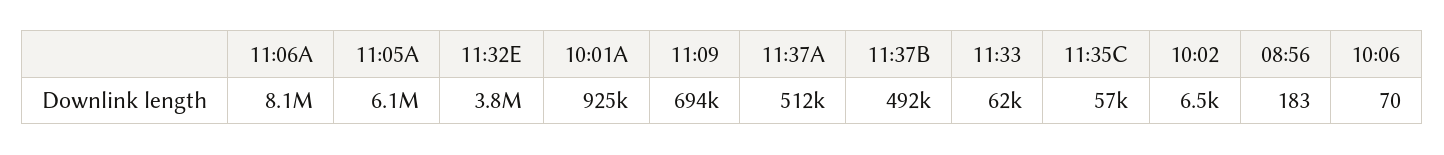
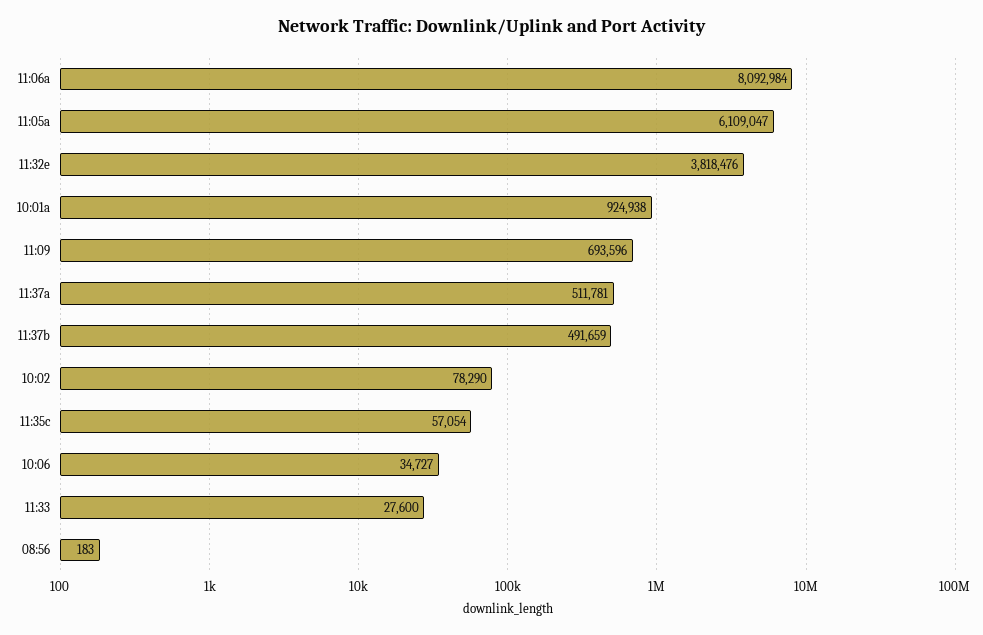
  {
    "11:06A": 8092984,
    "11:05A": 6109047,
    "11:32E": 3818476,
    "10:01A": 924938,
    "11:09": 693596,
    "11:37A": 511781,
    "11:37B": 491659,
-   "11:33": 62000,
+   "11:33": 27600,
    "11:35C": 57054,
-   "10:02": 6500,
+   "10:02": 78290,
    "08:56": 183,
-   "10:06": 70
+   "10:06": 34727
  }

